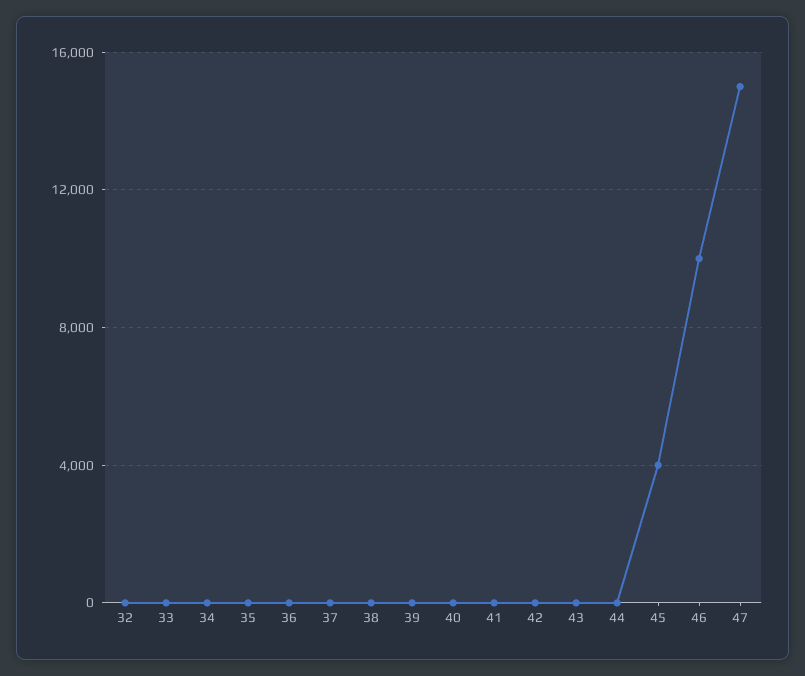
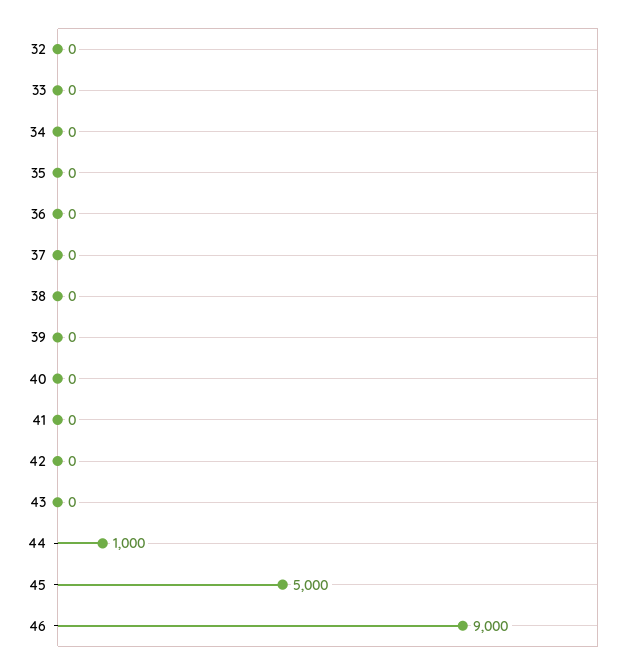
  {
    "32": 0,
    "33": 0,
    "34": 0,
    "35": 0,
    "36": 0,
    "37": 0,
    "38": 0,
    "39": 0,
    "40": 0,
    "41": 0,
    "42": 0,
    "43": 0,
-   "44": 0,
+   "44": 1000,
-   "45": 4000,
+   "45": 5000,
-   "46": 10000,
+   "46": 9000
-   "47": 15000
  }

